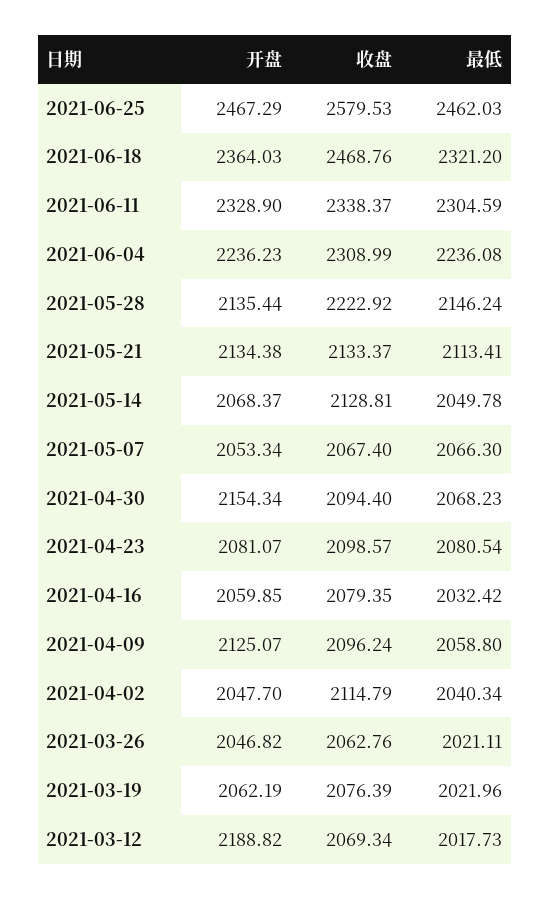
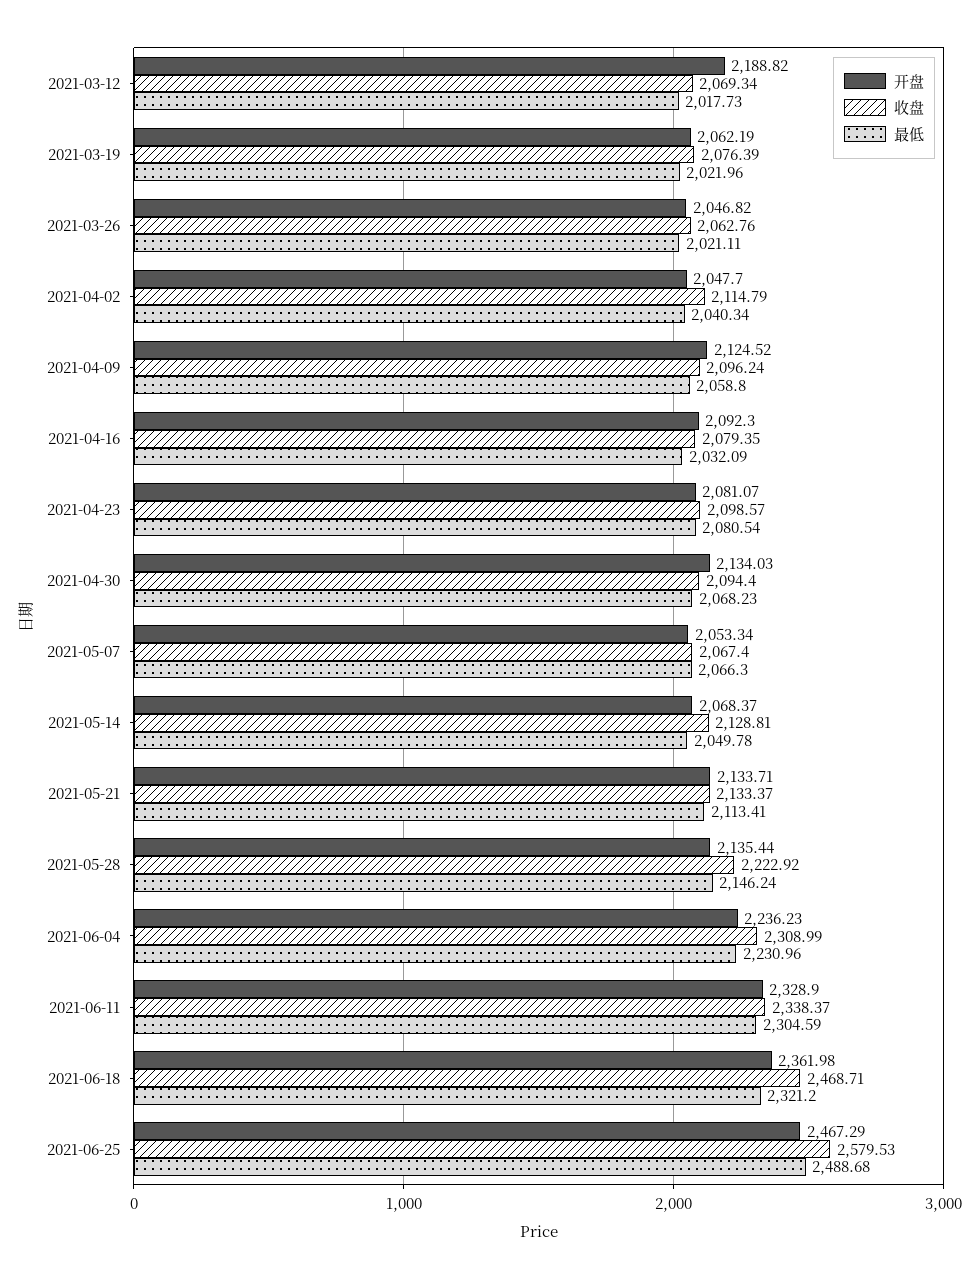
  {
    "开盘": {
      "2021-06-25": 2467.29,
-     "2021-06-18": 2364.03,
+     "2021-06-18": 2361.98,
      "2021-06-11": 2328.9,
      "2021-06-04": 2236.23,
      "2021-05-28": 2135.44,
-     "2021-05-21": 2134.38,
+     "2021-05-21": 2133.71,
      "2021-05-14": 2068.37,
      "2021-05-07": 2053.34,
-     "2021-04-30": 2154.34,
+     "2021-04-30": 2134.03,
      "2021-04-23": 2081.07,
-     "2021-04-16": 2059.85,
+     "2021-04-16": 2092.3,
-     "2021-04-09": 2125.07,
+     "2021-04-09": 2124.52,
      "2021-04-02": 2047.7,
      "2021-03-26": 2046.82,
      "2021-03-19": 2062.19,
      "2021-03-12": 2188.82
    },
    "收盘": {
      "2021-06-25": 2579.53,
-     "2021-06-18": 2468.76,
+     "2021-06-18": 2468.71,
      "2021-06-11": 2338.37,
      "2021-06-04": 2308.99,
      "2021-05-28": 2222.92,
      "2021-05-21": 2133.37,
      "2021-05-14": 2128.81,
      "2021-05-07": 2067.4,
      "2021-04-30": 2094.4,
      "2021-04-23": 2098.57,
      "2021-04-16": 2079.35,
      "2021-04-09": 2096.24,
      "2021-04-02": 2114.79,
      "2021-03-26": 2062.76,
      "2021-03-19": 2076.39,
      "2021-03-12": 2069.34
    },
    "最低": {
-     "2021-06-25": 2462.03,
+     "2021-06-25": 2488.68,
      "2021-06-18": 2321.2,
      "2021-06-11": 2304.59,
-     "2021-06-04": 2236.08,
+     "2021-06-04": 2230.96,
      "2021-05-28": 2146.24,
      "2021-05-21": 2113.41,
      "2021-05-14": 2049.78,
      "2021-05-07": 2066.3,
      "2021-04-30": 2068.23,
      "2021-04-23": 2080.54,
-     "2021-04-16": 2032.42,
+     "2021-04-16": 2032.09,
      "2021-04-09": 2058.8,
      "2021-04-02": 2040.34,
      "2021-03-26": 2021.11,
      "2021-03-19": 2021.96,
      "2021-03-12": 2017.73
    }
  }

